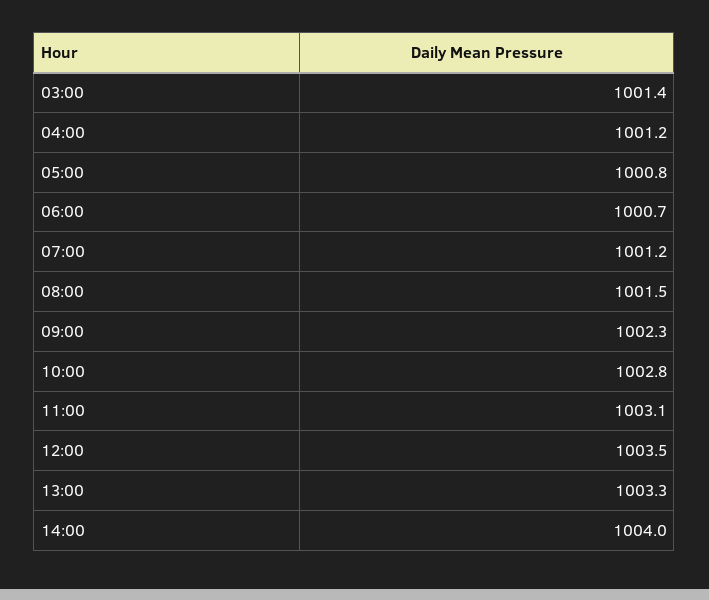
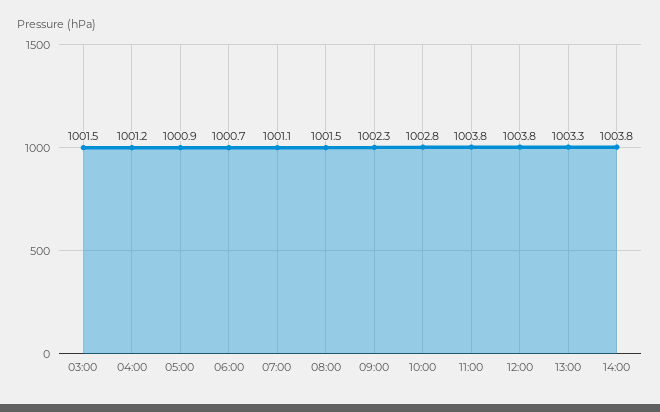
  {
-   "03:00": 1001.4,
+   "03:00": 1001.5,
    "04:00": 1001.2,
-   "05:00": 1000.8,
+   "05:00": 1000.9,
    "06:00": 1000.7,
-   "07:00": 1001.2,
+   "07:00": 1001.1,
    "08:00": 1001.5,
    "09:00": 1002.3,
    "10:00": 1002.8,
-   "11:00": 1003.1,
+   "11:00": 1003.8,
-   "12:00": 1003.5,
+   "12:00": 1003.8,
    "13:00": 1003.3,
-   "14:00": 1004
+   "14:00": 1003.8
  }

